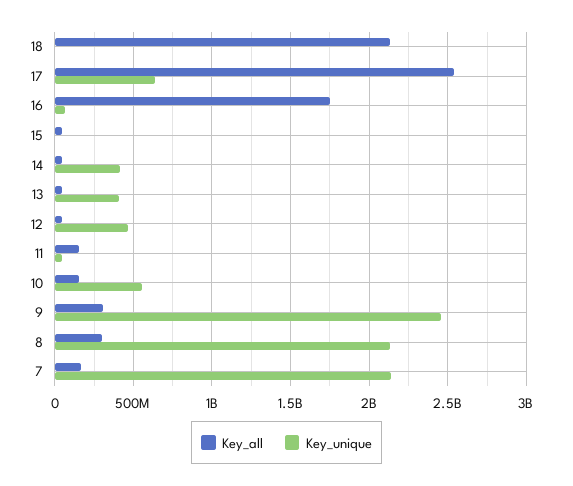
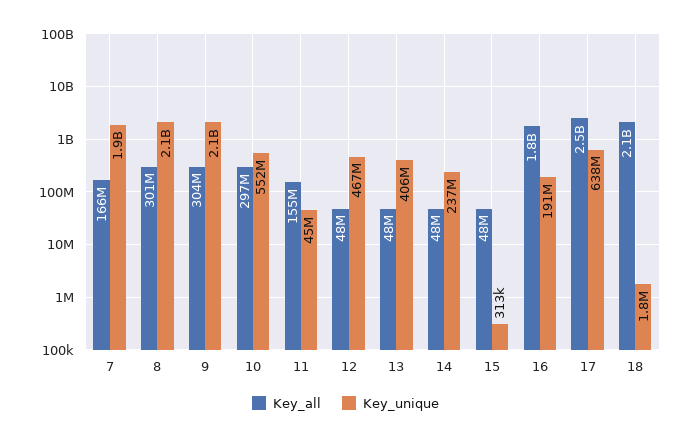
  {
    "Key_all": {
      "18": 2100000000,
      "17": 2500000000,
      "16": 1800000000,
      "15": 48000000,
      "14": 48000000,
      "13": 48000000,
      "12": 48000000,
      "11": 155000000,
-     "10": 150000000,
+     "10": 297000000,
      "9": 304000000,
      "8": 301000000,
      "7": 166000000
    },
    "Key_unique": {
      "18": 1800000,
      "17": 638000000,
-     "16": 50000000,
+     "16": 191000000,
      "15": 313000,
-     "14": 400000000,
+     "14": 237000000,
      "13": 406000000,
      "12": 467000000,
      "11": 45000000,
      "10": 552000000,
-     "9": 2450000000,
+     "9": 2100000000,
      "8": 2100000000,
-     "7": 2150000000
+     "7": 1900000000
    }
  }

